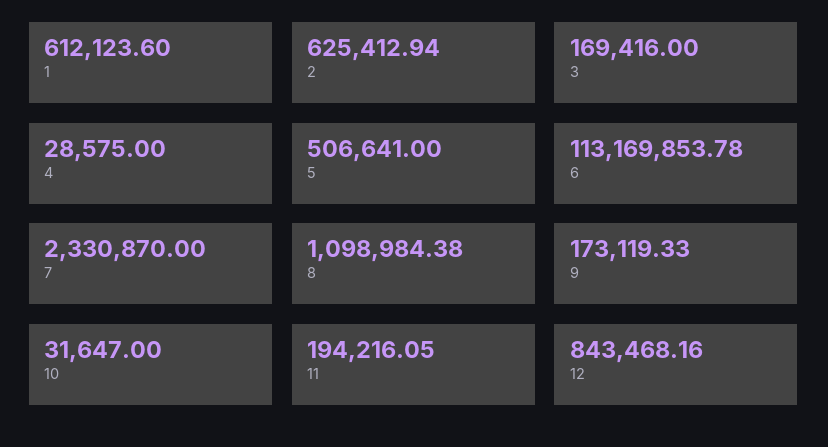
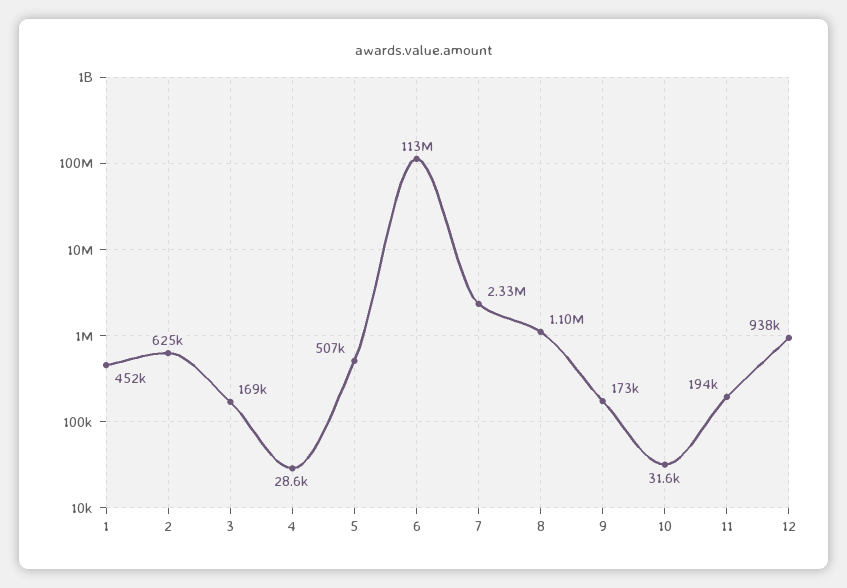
  {
-   "1": 612123.6,
+   "1": 452000,
    "2": 625412.94,
    "3": 169416,
    "4": 28575,
    "5": 506641,
    "6": 113169853.78,
    "7": 2330870,
    "8": 1098984.38,
    "9": 173119.33,
    "10": 31647,
    "11": 194216.05,
-   "12": 843468.16
+   "12": 938000
  }

